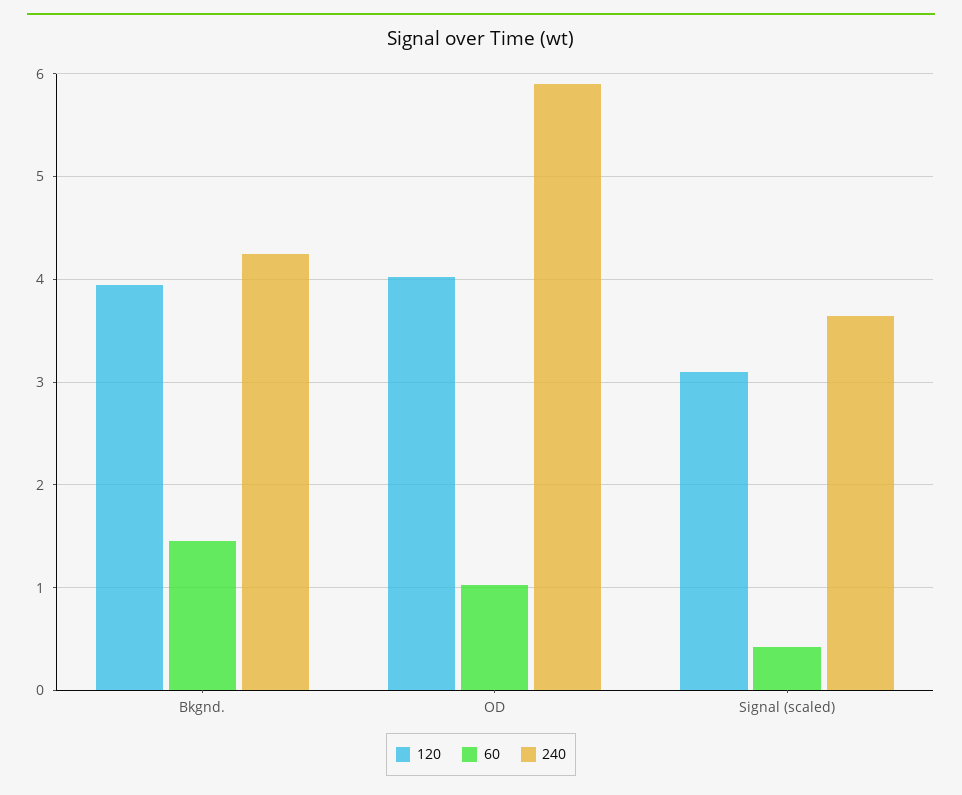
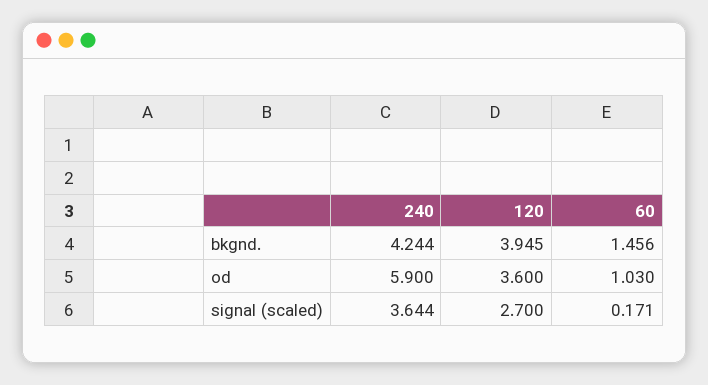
  {
    "120": {
      "Bkgnd.": 3.945,
-     "OD": 4,
+     "OD": 3.6,
-     "Signal (scaled)": 3.1
+     "Signal (scaled)": 2.7
    },
    "60": {
      "Bkgnd.": 1.456,
      "OD": 1.03,
-     "Signal (scaled)": 0.4
+     "Signal (scaled)": 0.171
    },
    "240": {
      "Bkgnd.": 4.244,
      "OD": 5.9,
      "Signal (scaled)": 3.644
    }
  }

